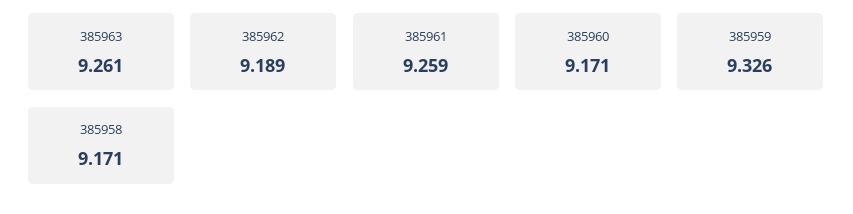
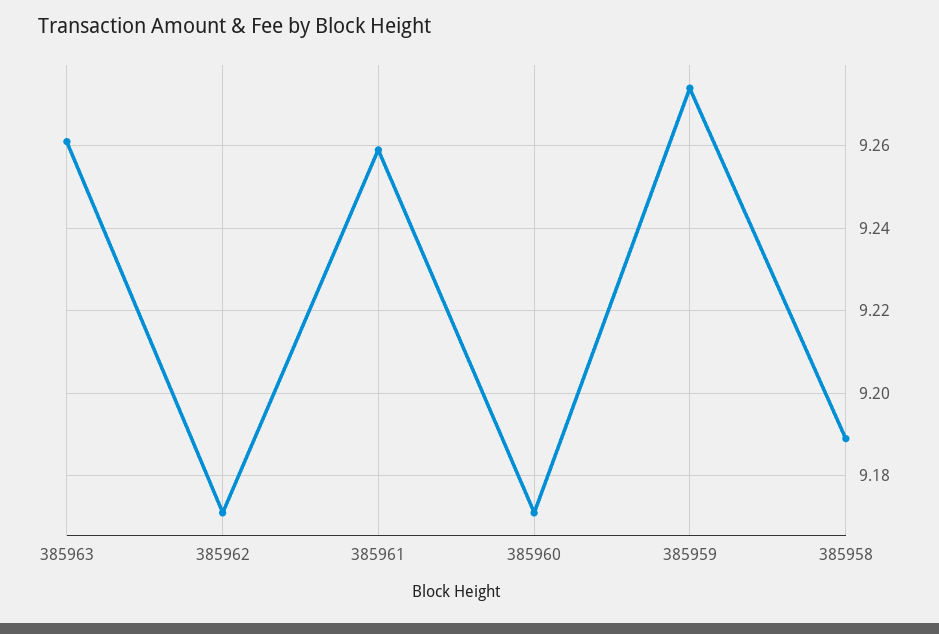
  {
    "385963": 9.261,
-   "385962": 9.189,
+   "385962": 9.17,
    "385961": 9.259,
    "385960": 9.171,
-   "385959": 9.326,
+   "385959": 9.275,
-   "385958": 9.171
+   "385958": 9.19
  }

